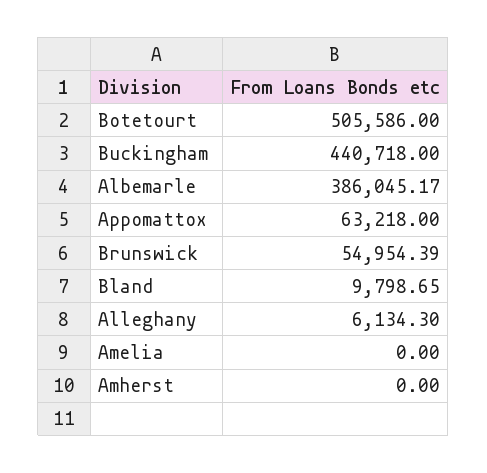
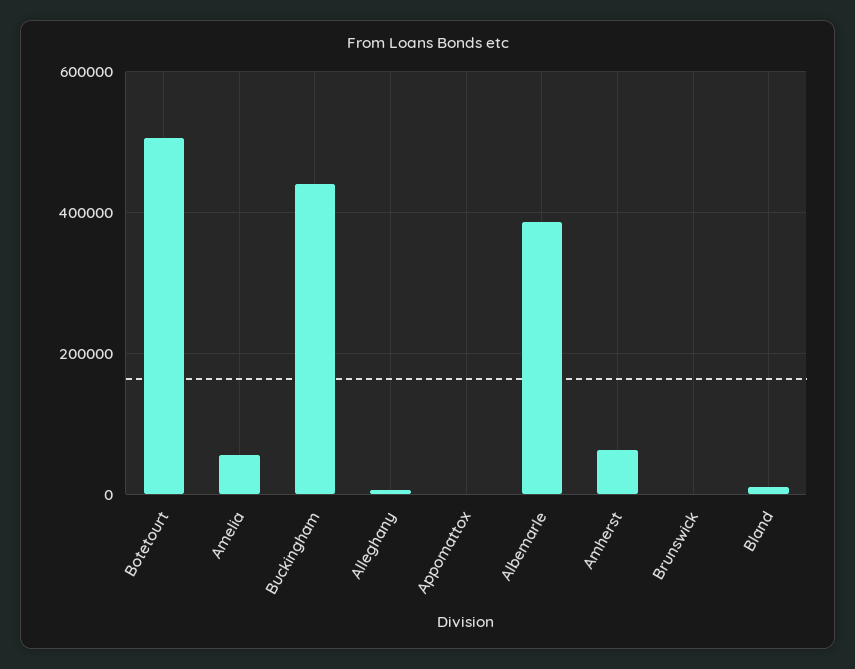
  {
    "Botetourt": 505586,
    "Buckingham": 440718,
    "Albemarle": 386045.17,
-   "Appomattox": 63218,
+   "Appomattox": 0,
-   "Brunswick": 54954.39,
+   "Brunswick": 0,
    "Bland": 9798.65,
    "Alleghany": 6134.3,
-   "Amelia": 0,
+   "Amelia": 60000,
-   "Amherst": 0
+   "Amherst": 60000
  }

